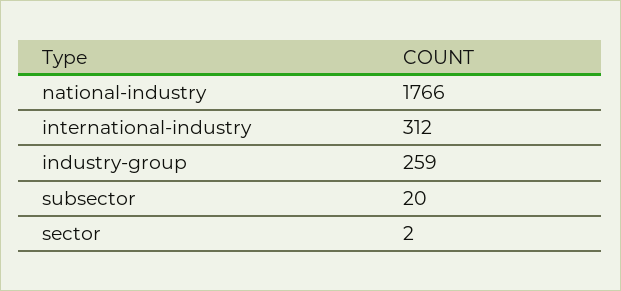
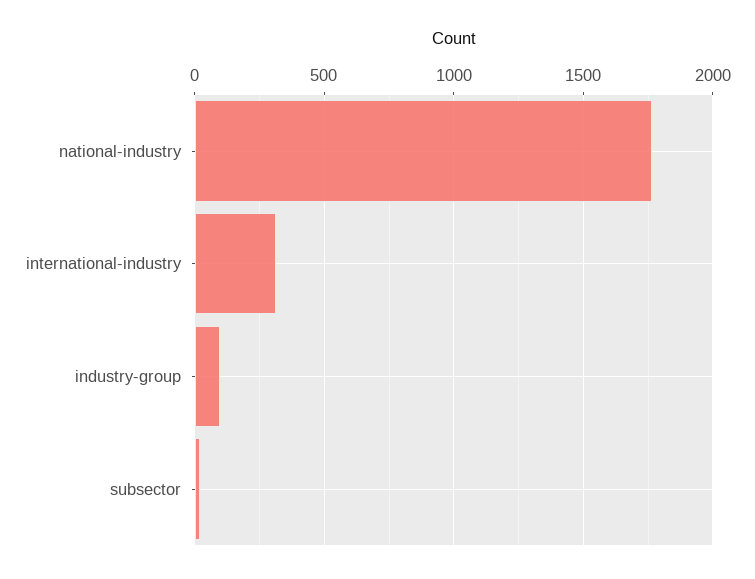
  {
    "national-industry": 1766,
    "international-industry": 312,
-   "industry-group": 259,
+   "industry-group": 100,
-   "subsector": 20,
+   "subsector": 20
-   "sector": 2
  }

